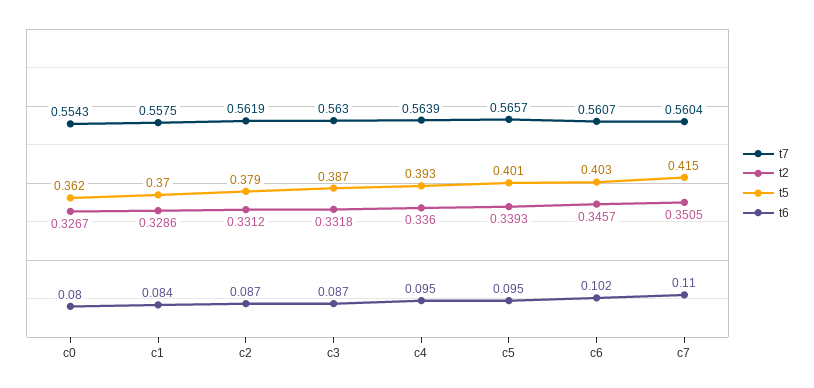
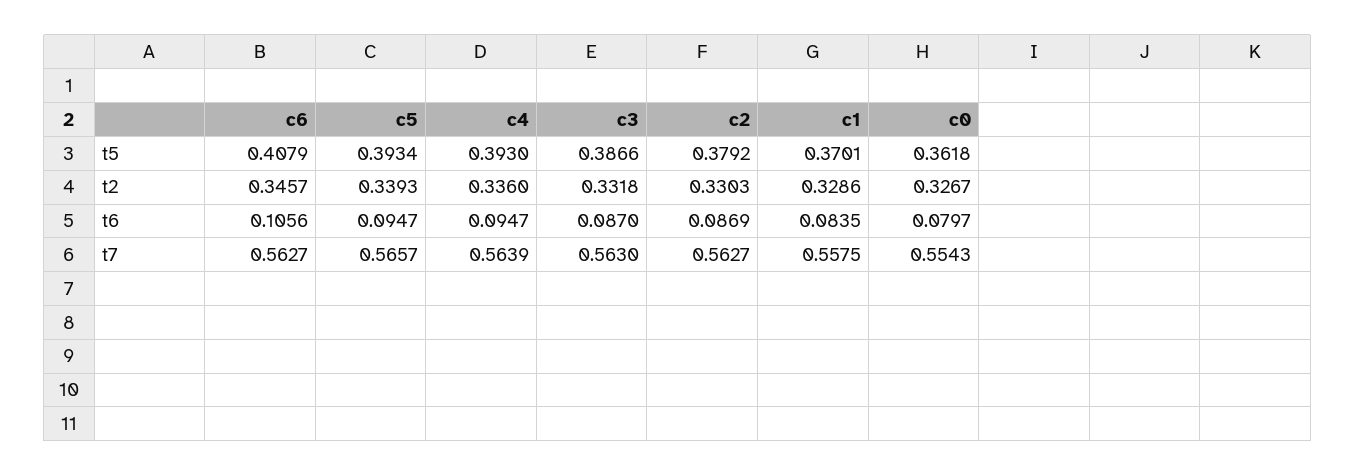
  {
    "t7": {
      "c0": 0.5543,
      "c1": 0.5575,
-     "c2": 0.5619,
+     "c2": 0.5627,
      "c3": 0.563,
      "c4": 0.5639,
      "c5": 0.5657,
-     "c6": 0.5607,
+     "c6": 0.5627
-     "c7": 0.5604
    },
    "t2": {
      "c0": 0.3267,
      "c1": 0.3286,
-     "c2": 0.3312,
+     "c2": 0.3303,
      "c3": 0.3318,
      "c4": 0.336,
      "c5": 0.3393,
-     "c6": 0.3457,
+     "c6": 0.3457
-     "c7": 0.3505
    },
    "t5": {
      "c0": 0.3618,
      "c1": 0.3701,
      "c2": 0.3792,
      "c3": 0.3866,
      "c4": 0.393,
-     "c5": 0.401,
+     "c5": 0.3934,
-     "c6": 0.403,
+     "c6": 0.4079
-     "c7": 0.415
    },
    "t6": {
      "c0": 0.0797,
      "c1": 0.0835,
      "c2": 0.0869,
      "c3": 0.087,
      "c4": 0.0947,
      "c5": 0.0947,
-     "c6": 0.102,
+     "c6": 0.1056
-     "c7": 0.11
    }
  }

